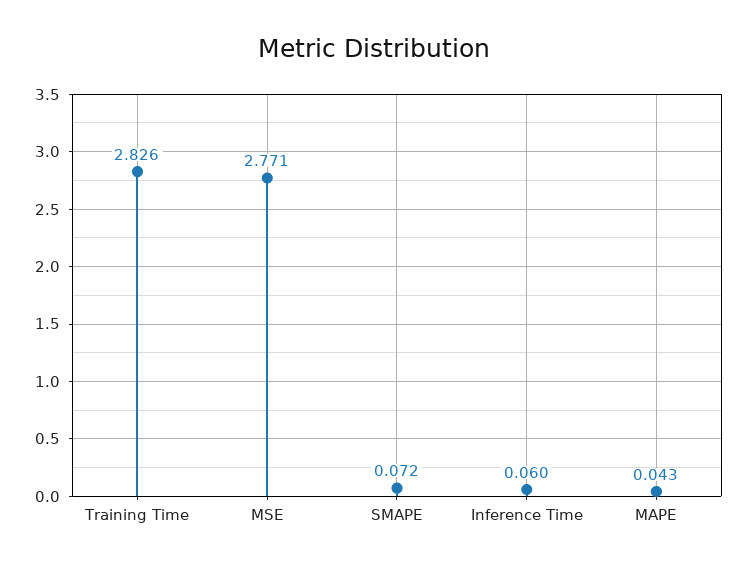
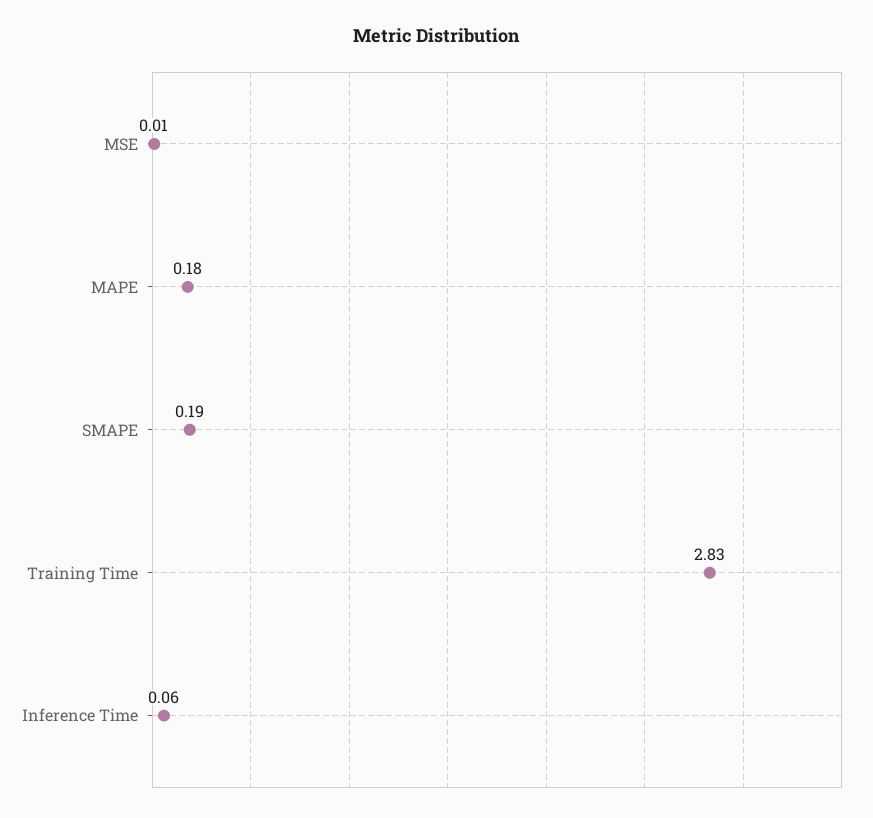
  {
    "Training Time": 2.826,
-   "MSE": 2.771,
+   "MSE": 0.01,
-   "SMAPE": 0.072,
+   "SMAPE": 0.19,
    "Inference Time": 0.06,
-   "MAPE": 0.043
+   "MAPE": 0.18
  }

